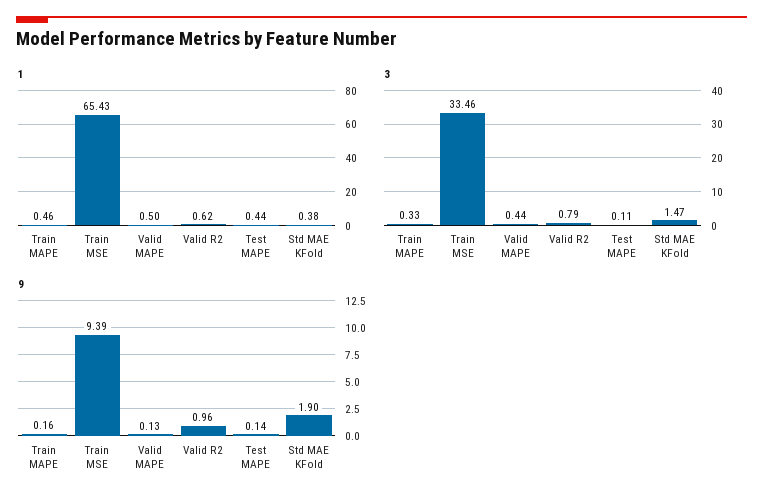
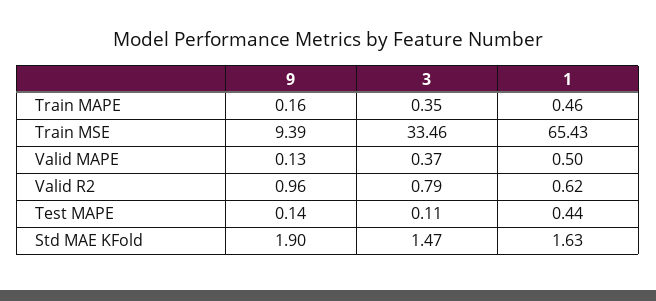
  {
    "1": {
      "Train MAPE": 0.46,
      "Train MSE": 65.43,
      "Valid MAPE": 0.5,
      "Valid R2": 0.62,
      "Test MAPE": 0.44,
-     "Std MAE KFold": 0.38
+     "Std MAE KFold": 1.63
    },
    "3": {
-     "Train MAPE": 0.33,
+     "Train MAPE": 0.35,
      "Train MSE": 33.46,
-     "Valid MAPE": 0.44,
+     "Valid MAPE": 0.37,
      "Valid R2": 0.79,
      "Test MAPE": 0.11,
      "Std MAE KFold": 1.47
    },
    "9": {
      "Train MAPE": 0.16,
      "Train MSE": 9.39,
      "Valid MAPE": 0.13,
      "Valid R2": 0.96,
      "Test MAPE": 0.14,
      "Std MAE KFold": 1.9
    }
  }

